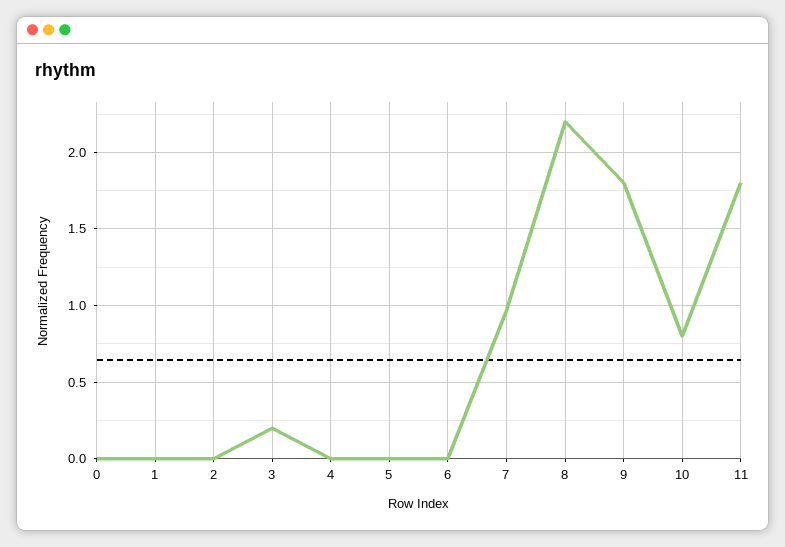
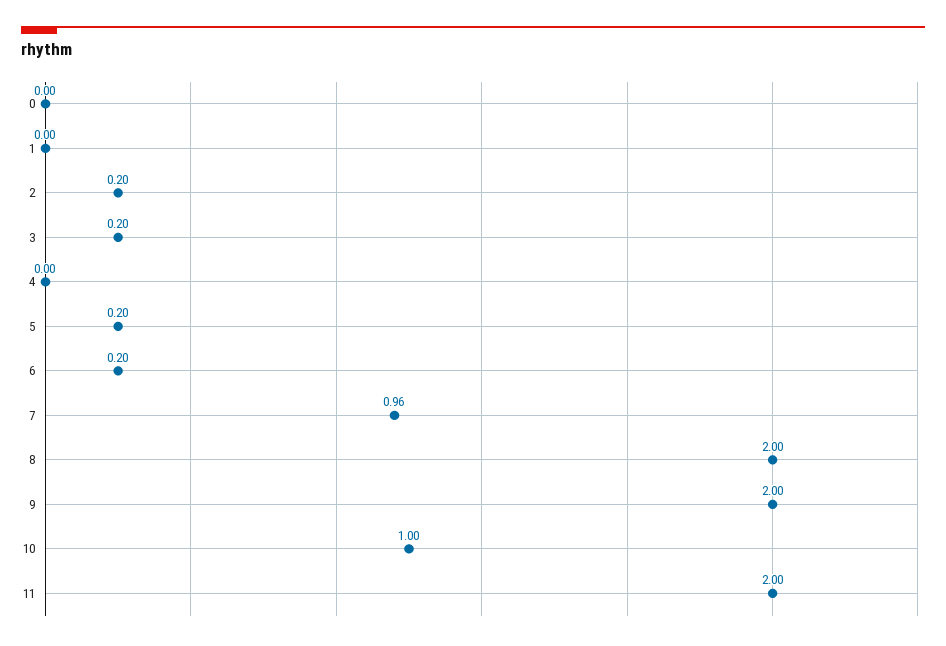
  {
    "0": 0,
    "1": 0,
-   "2": 0,
+   "2": 0.2,
    "3": 0.2,
    "4": 0,
-   "5": 0,
+   "5": 0.2,
-   "6": 0,
+   "6": 0.2,
    "7": 0.96,
-   "8": 2.2,
+   "8": 2,
-   "9": 1.8,
+   "9": 2,
-   "10": 0.8,
+   "10": 1,
-   "11": 1.8
+   "11": 2
  }

